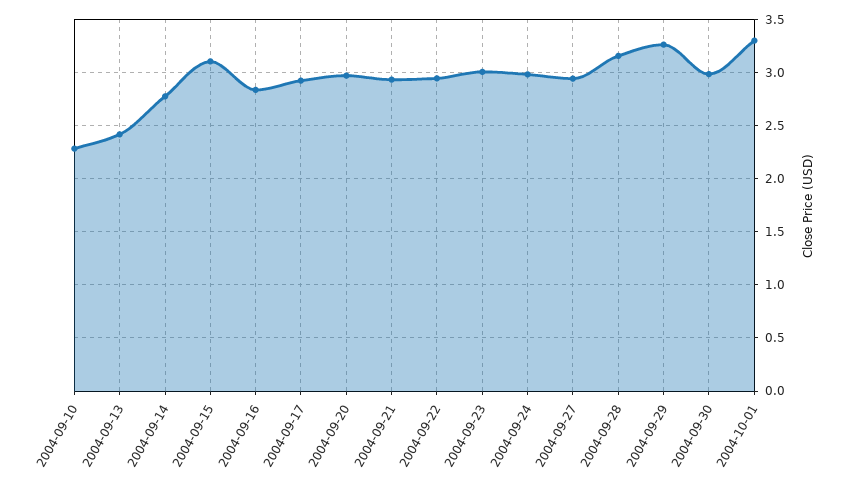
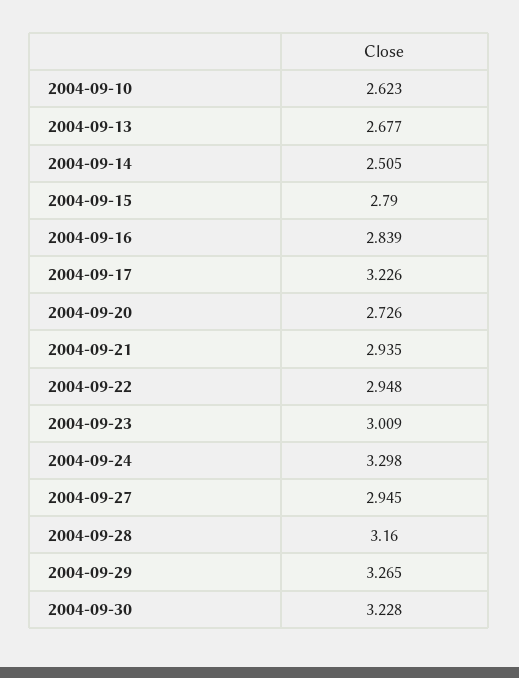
  {
-   "2004-09-10": 2.3,
+   "2004-09-10": 2.623,
-   "2004-09-13": 2.4,
+   "2004-09-13": 2.677,
-   "2004-09-14": 2.8,
+   "2004-09-14": 2.505,
-   "2004-09-15": 3.1,
+   "2004-09-15": 2.79,
    "2004-09-16": 2.839,
-   "2004-09-17": 2.9,
+   "2004-09-17": 3.226,
-   "2004-09-20": 3,
+   "2004-09-20": 2.726,
    "2004-09-21": 2.935,
    "2004-09-22": 2.948,
    "2004-09-23": 3.009,
-   "2004-09-24": 3,
+   "2004-09-24": 3.298,
    "2004-09-27": 2.945,
    "2004-09-28": 3.16,
    "2004-09-29": 3.265,
-   "2004-09-30": 3,
+   "2004-09-30": 3.228
-   "2004-10-01": 3.3
  }

